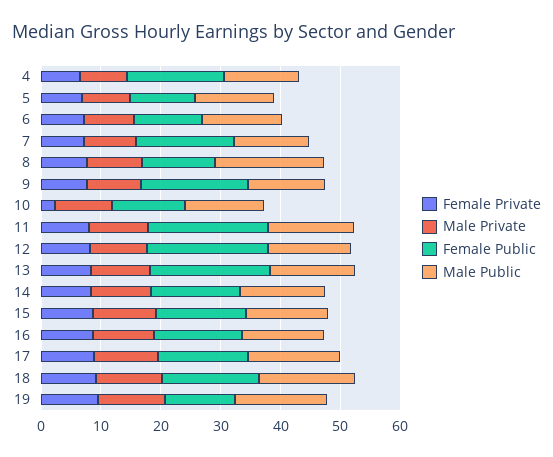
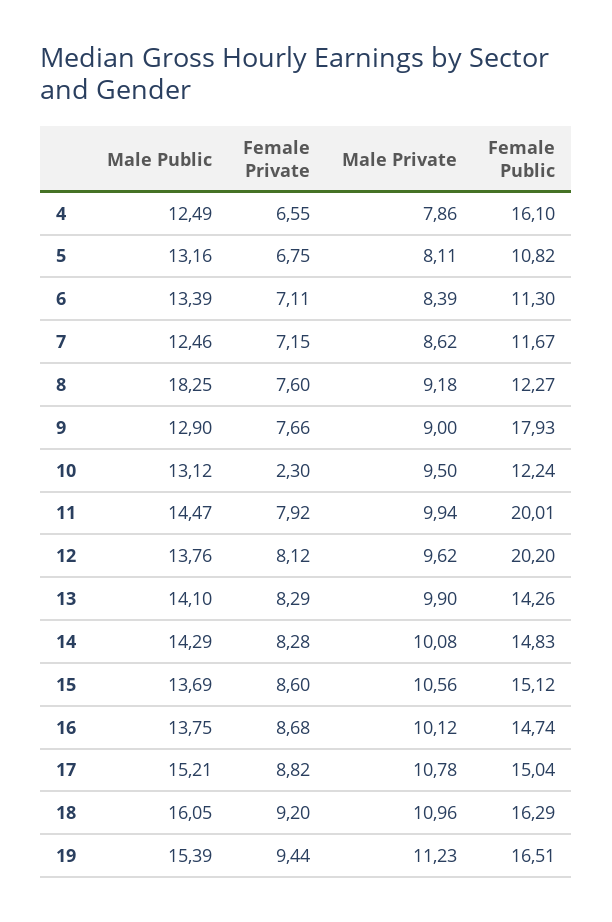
  {
    "Female Private": {
      "4": 6.55,
      "5": 6.75,
      "6": 7.11,
      "7": 7.15,
      "8": 7.6,
      "9": 7.66,
      "10": 2.3,
      "11": 7.92,
      "12": 8.12,
      "13": 8.29,
      "14": 8.28,
      "15": 8.6,
      "16": 8.68,
      "17": 8.82,
      "18": 9.2,
      "19": 9.44
    },
    "Male Private": {
      "4": 7.86,
      "5": 8.11,
      "6": 8.39,
      "7": 8.62,
      "8": 9.18,
      "9": 9,
      "10": 9.5,
      "11": 9.94,
      "12": 9.62,
      "13": 9.9,
      "14": 10.08,
      "15": 10.56,
      "16": 10.12,
      "17": 10.78,
      "18": 10.96,
      "19": 11.23
    },
    "Female Public": {
      "4": 16.1,
      "5": 10.82,
      "6": 11.3,
-     "7": 16,
+     "7": 11.67,
      "8": 12.27,
      "9": 17.93,
      "10": 12.24,
      "11": 20.01,
      "12": 20.2,
-     "13": 20,
+     "13": 14.26,
      "14": 14.83,
      "15": 15.12,
      "16": 14.74,
      "17": 15.04,
      "18": 16.29,
-     "19": 12
+     "19": 16.51
    },
    "Male Public": {
      "4": 12.49,
      "5": 13.16,
      "6": 13.39,
      "7": 12.46,
      "8": 18.25,
      "9": 12.9,
      "10": 13.12,
      "11": 14.47,
      "12": 13.76,
      "13": 14.1,
      "14": 14.29,
      "15": 13.69,
      "16": 13.75,
      "17": 15.21,
      "18": 16.05,
      "19": 15.39
    }
  }

